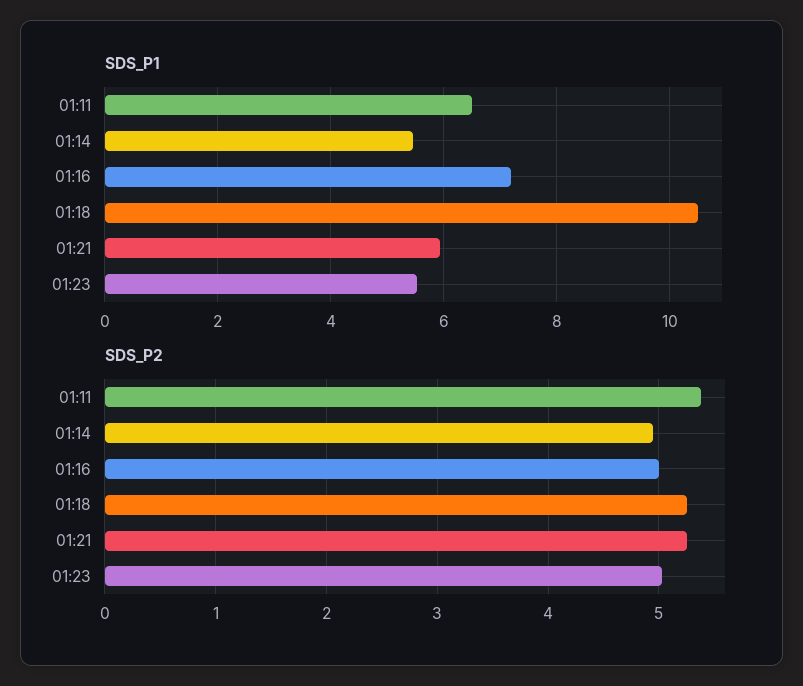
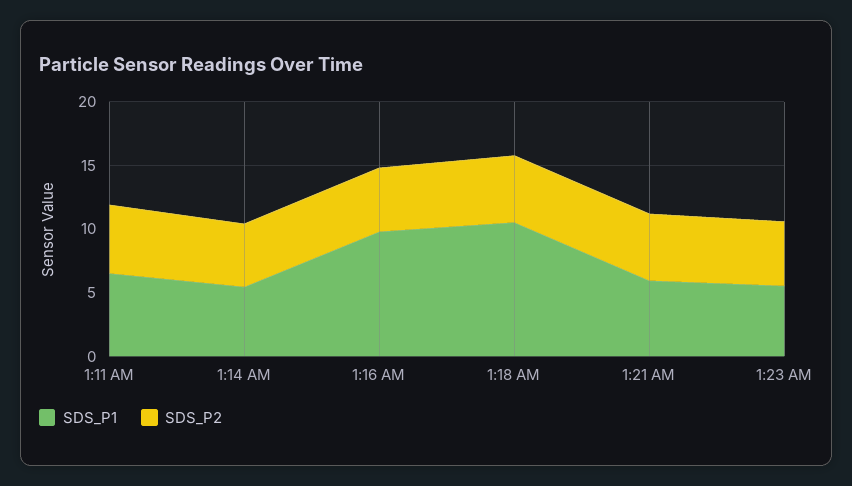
  {
    "SDS_P1": {
      "01:11": 6.6,
      "01:14": 5.4,
-     "01:16": 7.2,
+     "01:16": 10,
      "01:18": 10.6,
      "01:21": 6,
      "01:23": 5.6
    },
    "SDS_P2": {
      "01:11": 5.4,
      "01:14": 5,
      "01:16": 5,
      "01:18": 5.3,
      "01:21": 5.3,
      "01:23": 5
    }
  }

